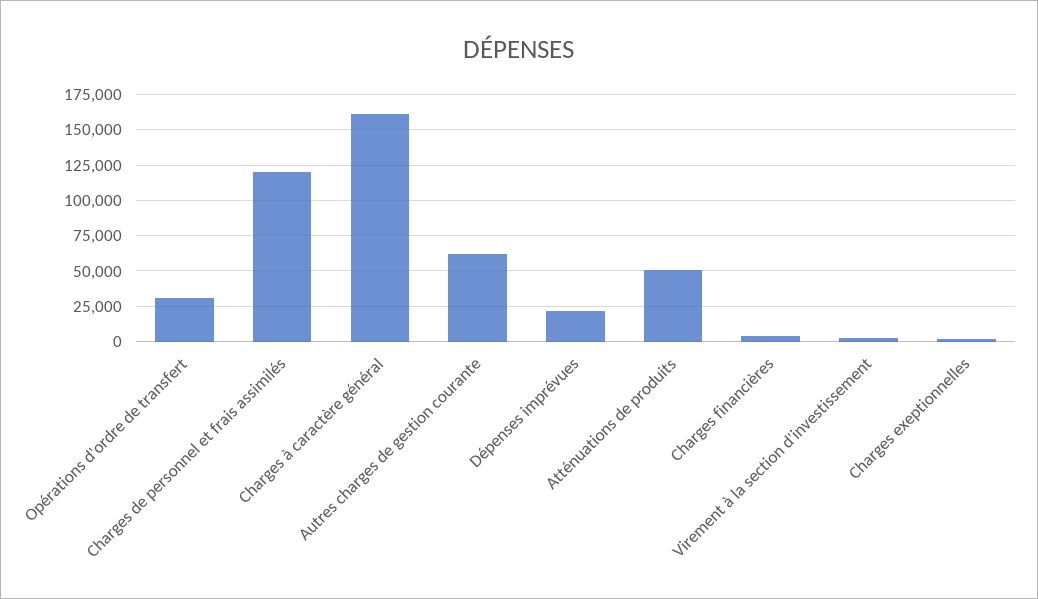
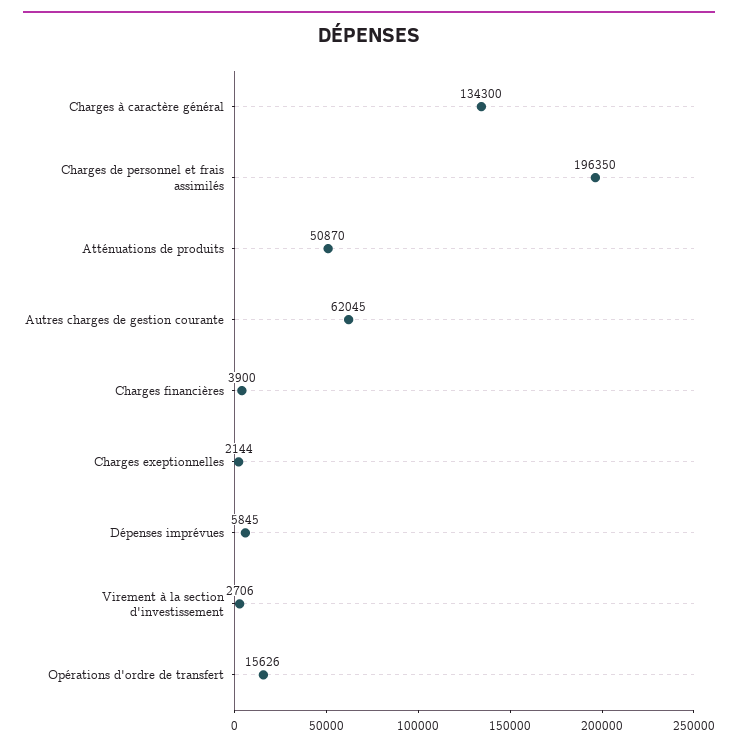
  {
-   "Opérations d'ordre de transfert": 30000,
+   "Opérations d'ordre de transfert": 15626,
-   "Charges de personnel et frais assimilés": 120000,
+   "Charges de personnel et frais assimilés": 196350,
-   "Charges à caractère général": 160000,
+   "Charges à caractère général": 134300,
    "Autres charges de gestion courante": 62045,
-   "Dépenses imprévues": 20000,
+   "Dépenses imprévues": 5845,
    "Atténuations de produits": 50870,
    "Charges financières": 3900,
    "Virement à la section d'investissement": 2706,
    "Charges exeptionnelles": 2144
  }

